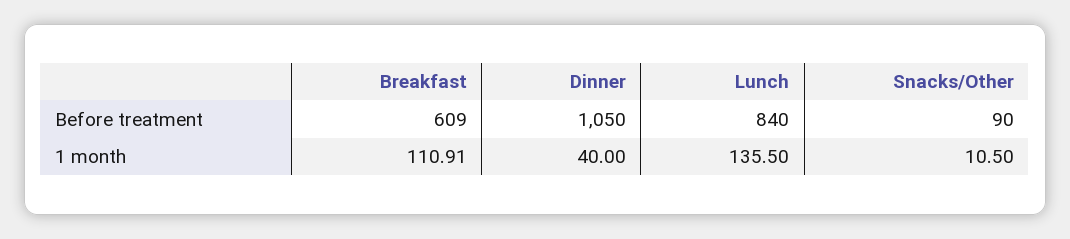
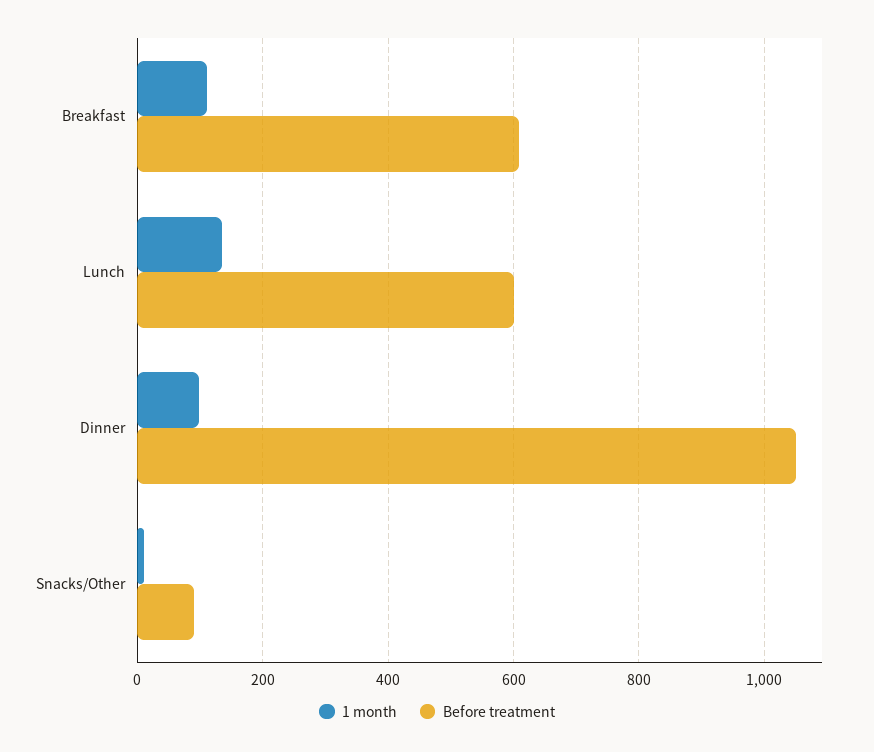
  {
    "Before treatment": {
      "Breakfast": 609,
      "Dinner": 1050,
-     "Lunch": 840,
+     "Lunch": 600,
      "Snacks/Other": 90
    },
    "1 month": {
      "Breakfast": 110.91,
-     "Dinner": 40,
+     "Dinner": 100,
      "Lunch": 135.5,
      "Snacks/Other": 10.5
    }
  }

